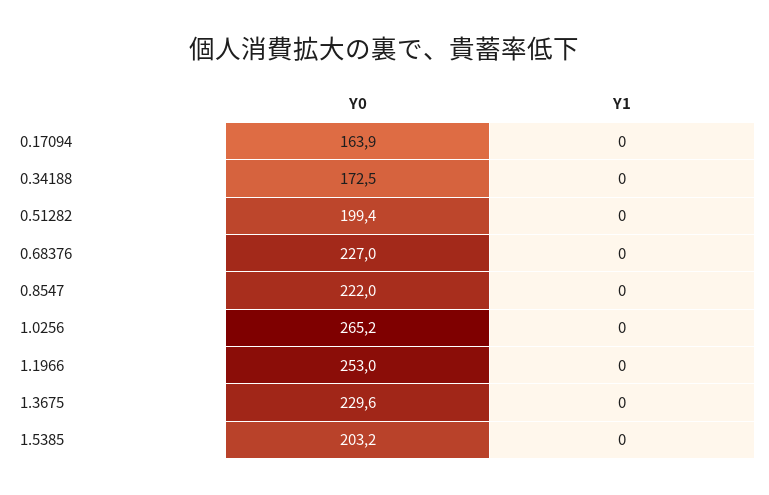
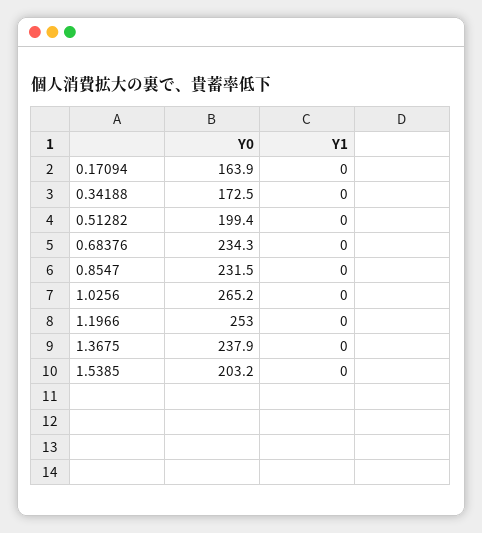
  {
    "Y0": {
      "0.17094": 163.9,
      "0.34188": 172.5,
      "0.51282": 199.4,
-     "0.68376": 227,
+     "0.68376": 234.3,
-     "0.8547": 222,
+     "0.8547": 231.5,
      "1.0256": 265.2,
      "1.1966": 253,
-     "1.3675": 229.6,
+     "1.3675": 237.9,
      "1.5385": 203.2
    },
    "Y1": {
      "0.17094": 0,
      "0.34188": 0,
      "0.51282": 0,
      "0.68376": 0,
      "0.8547": 0,
      "1.0256": 0,
      "1.1966": 0,
      "1.3675": 0,
      "1.5385": 0
    }
  }

